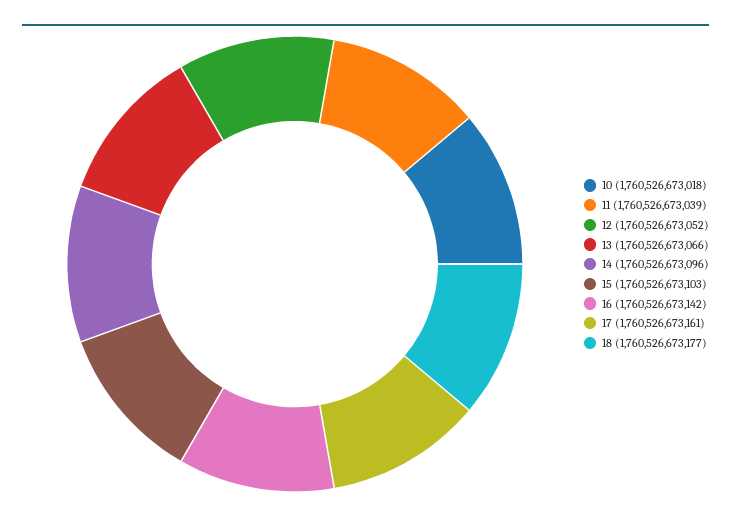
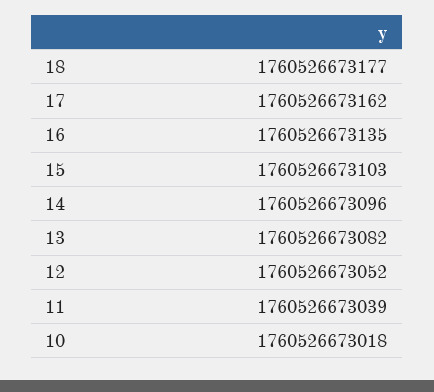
  {
    "10": 1760526673018,
    "11": 1760526673039,
    "12": 1760526673052,
-   "13": 1760526673066,
+   "13": 1760526673082,
    "14": 1760526673096,
    "15": 1760526673103,
-   "16": 1760526673142,
+   "16": 1760526673135,
-   "17": 1760526673161,
+   "17": 1760526673162,
    "18": 1760526673177
  }

